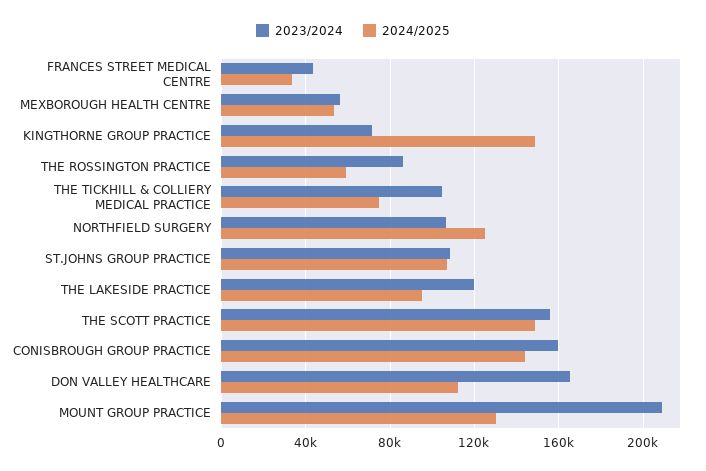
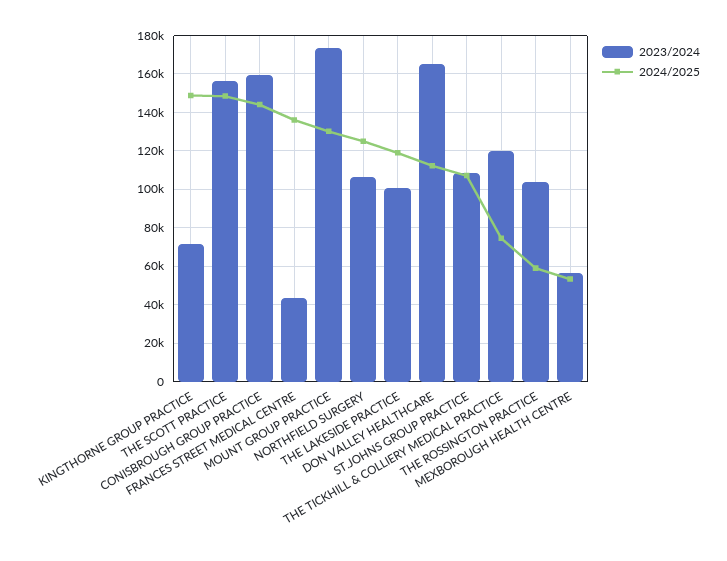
  {
    "2023/2024": {
      "FRANCES STREET MEDICAL CENTRE": 45000,
      "MEXBOROUGH HEALTH CENTRE": 55000,
      "KINGTHORNE GROUP PRACTICE": 70000,
-     "THE ROSSINGTON PRACTICE": 85000,
+     "THE ROSSINGTON PRACTICE": 105000,
-     "THE TICKHILL & COLLIERY MEDICAL PRACTICE": 105000,
+     "THE TICKHILL & COLLIERY MEDICAL PRACTICE": 120000,
      "NORTHFIELD SURGERY": 105000,
      "ST.JOHNS GROUP PRACTICE": 110000,
-     "THE LAKESIDE PRACTICE": 120000,
+     "THE LAKESIDE PRACTICE": 100000,
      "THE SCOTT PRACTICE": 155000,
      "CONISBROUGH GROUP PRACTICE": 160000,
      "DON VALLEY HEALTHCARE": 165000,
-     "MOUNT GROUP PRACTICE": 210000
+     "MOUNT GROUP PRACTICE": 175000
    },
    "2024/2025": {
-     "FRANCES STREET MEDICAL CENTRE": 35000,
+     "FRANCES STREET MEDICAL CENTRE": 135000,
      "MEXBOROUGH HEALTH CENTRE": 55000,
      "KINGTHORNE GROUP PRACTICE": 150000,
      "THE ROSSINGTON PRACTICE": 60000,
      "THE TICKHILL & COLLIERY MEDICAL PRACTICE": 75000,
      "NORTHFIELD SURGERY": 125000,
      "ST.JOHNS GROUP PRACTICE": 105000,
-     "THE LAKESIDE PRACTICE": 95000,
+     "THE LAKESIDE PRACTICE": 120000,
      "THE SCOTT PRACTICE": 150000,
      "CONISBROUGH GROUP PRACTICE": 145000,
      "DON VALLEY HEALTHCARE": 110000,
      "MOUNT GROUP PRACTICE": 130000
    }
  }

